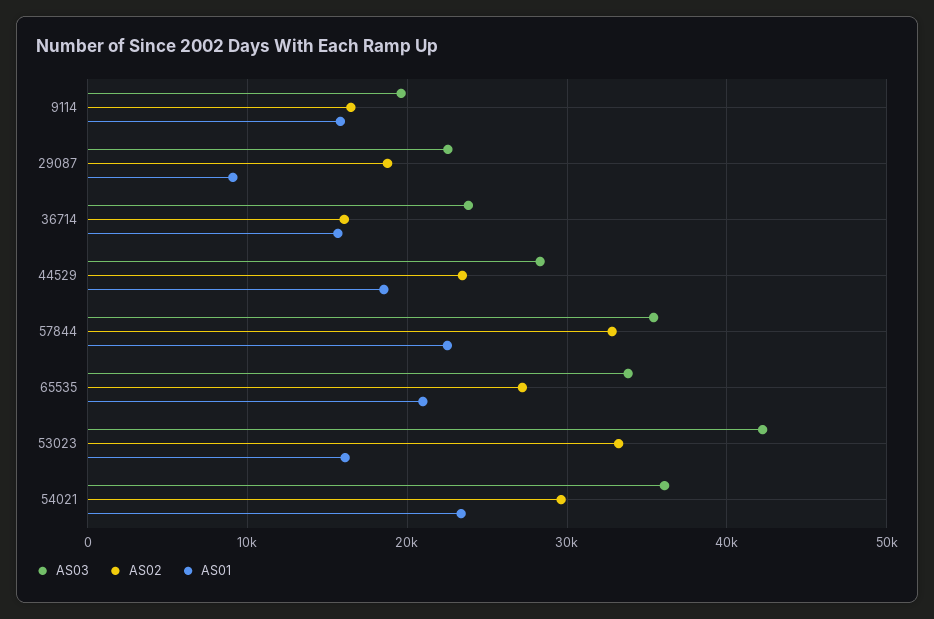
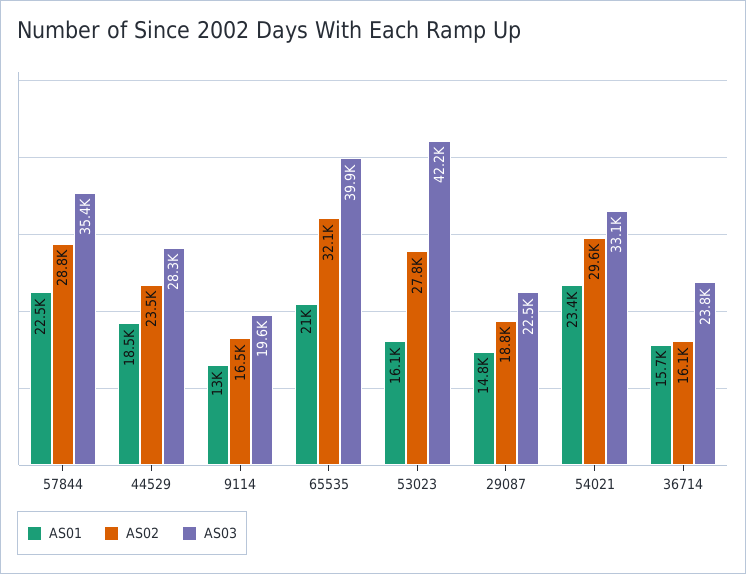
  {
    "AS03": {
      "9114": 19600,
      "29087": 22500,
      "36714": 23800,
      "44529": 28300,
      "57844": 35400,
-     "65535": 34000,
+     "65535": 39900,
      "53023": 42200,
-     "54021": 36000
+     "54021": 33100
    },
    "AS02": {
      "9114": 16500,
      "29087": 18800,
      "36714": 16100,
      "44529": 23500,
-     "57844": 33000,
+     "57844": 28800,
-     "65535": 27000,
+     "65535": 32100,
-     "53023": 33000,
+     "53023": 27800,
      "54021": 29600
    },
    "AS01": {
-     "9114": 16000,
+     "9114": 13000,
-     "29087": 9000,
+     "29087": 14800,
      "36714": 15700,
      "44529": 18500,
      "57844": 22500,
      "65535": 21000,
      "53023": 16100,
      "54021": 23400
    }
  }

